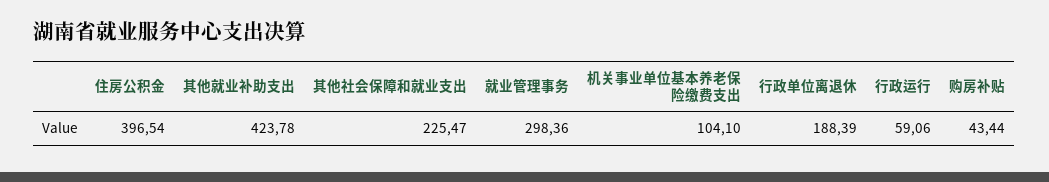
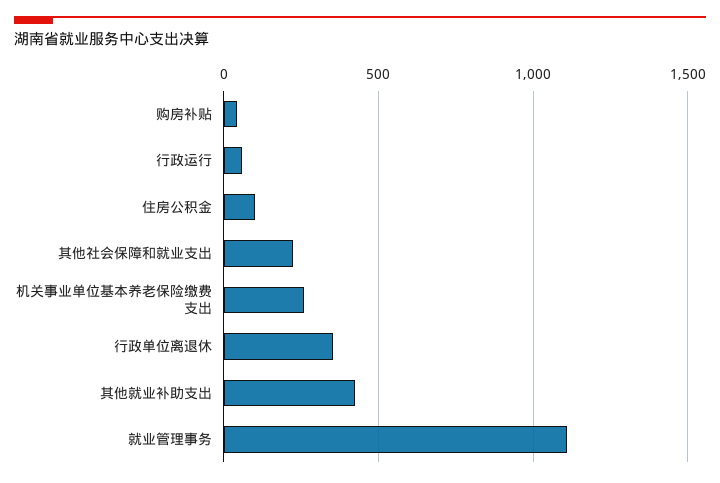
  {
-   "住房公积金": 396.54,
+   "住房公积金": 100,
    "其他就业补助支出": 423.78,
    "其他社会保障和就业支出": 225.47,
-   "就业管理事务": 298.36,
+   "就业管理事务": 1100,
-   "机关事业单位基本养老保险缴费支出": 104.1,
+   "机关事业单位基本养老保险缴费支出": 250,
-   "行政单位离退休": 188.39,
+   "行政单位离退休": 350,
    "行政运行": 59.06,
    "购房补贴": 43.44
  }

